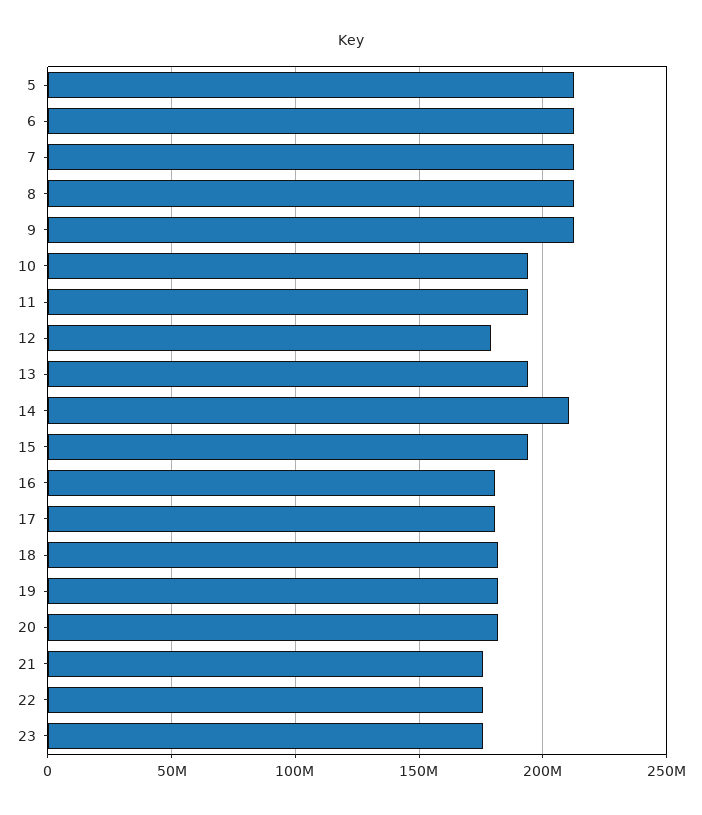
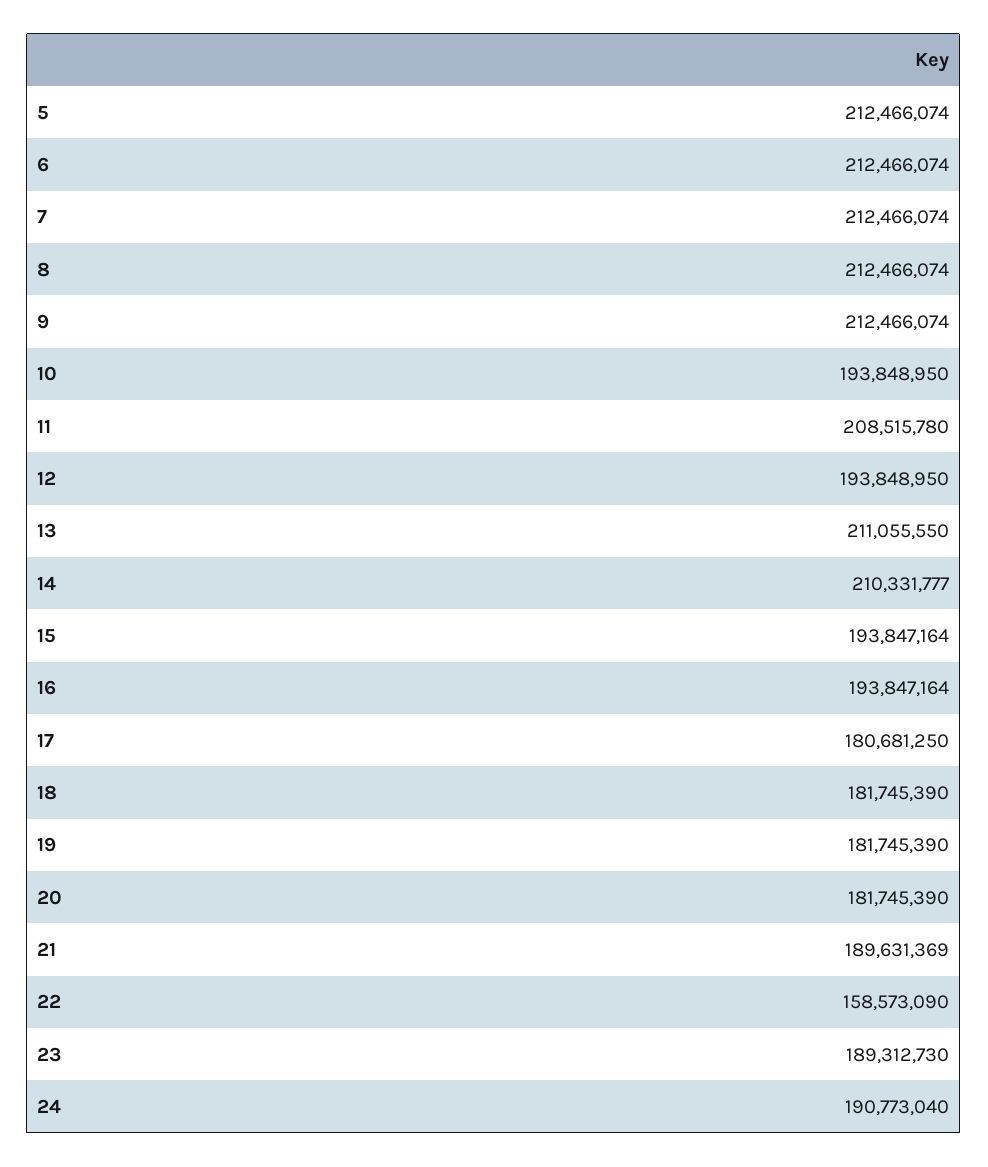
  {
    "5": 212466074,
    "6": 212466074,
    "7": 212466074,
    "8": 212466074,
    "9": 212466074,
    "10": 193848950,
-   "11": 195000000,
+   "11": 208515780,
-   "12": 180000000,
+   "12": 193848950,
-   "13": 195000000,
+   "13": 211055550,
    "14": 210331777,
    "15": 193847164,
-   "16": 180000000,
+   "16": 193847164,
    "17": 180681250,
    "18": 181745390,
    "19": 181745390,
    "20": 181745390,
-   "21": 175000000,
+   "21": 189631369,
-   "22": 175000000,
+   "22": 158573090,
-   "23": 175000000
+   "23": 189312730,
+   "24": 190773040
  }

